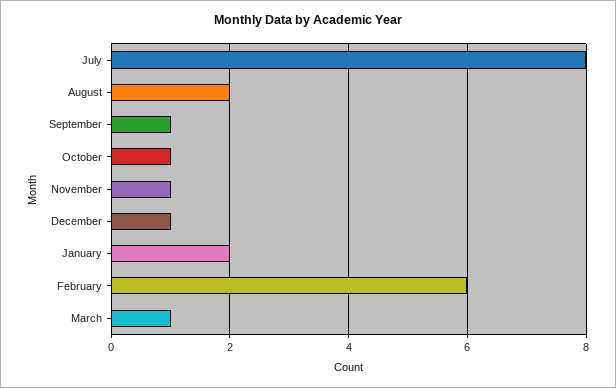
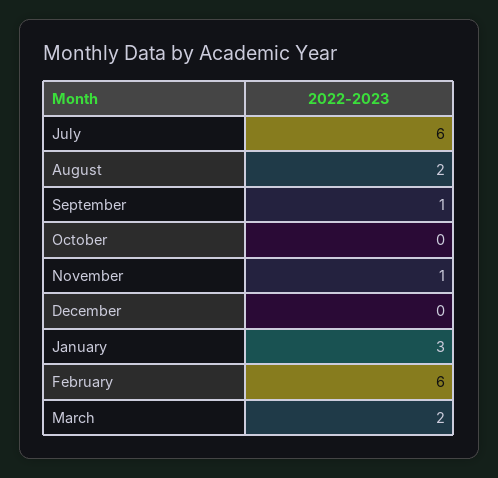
  {
-   "July": 8,
+   "July": 6,
    "August": 2,
    "September": 1,
-   "October": 1,
+   "October": 0,
    "November": 1,
-   "December": 1,
+   "December": 0,
-   "January": 2,
+   "January": 3,
    "February": 6,
-   "March": 1
+   "March": 2
  }

